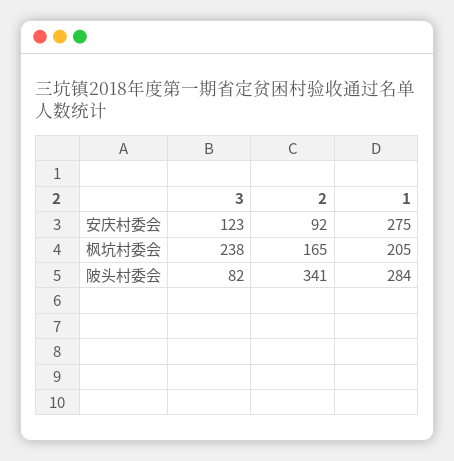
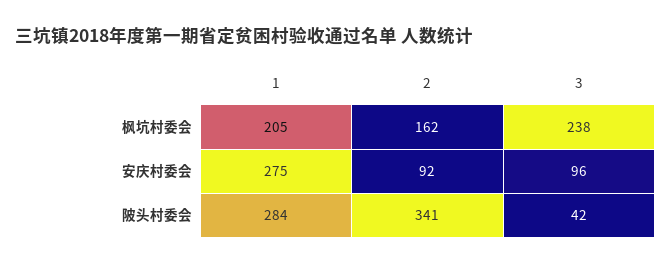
  {
    "3": {
-     "安庆村委会": 123,
+     "安庆村委会": 96,
      "枫坑村委会": 238,
-     "陂头村委会": 82
+     "陂头村委会": 42
    },
    "2": {
      "安庆村委会": 92,
-     "枫坑村委会": 165,
+     "枫坑村委会": 162,
      "陂头村委会": 341
    },
    "1": {
      "安庆村委会": 275,
      "枫坑村委会": 205,
      "陂头村委会": 284
    }
  }

